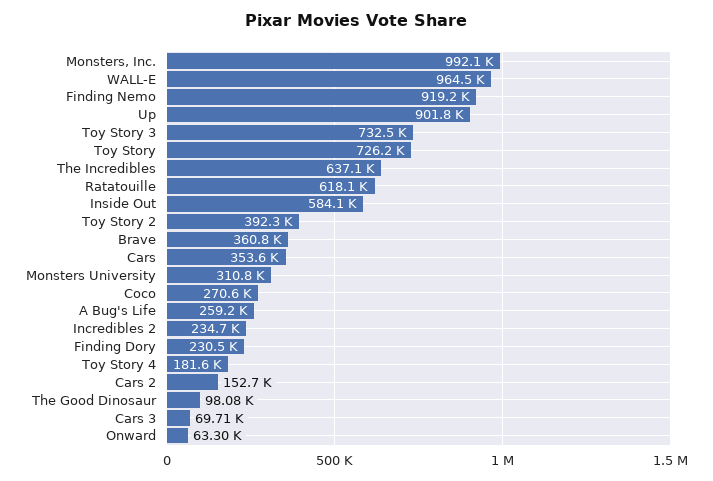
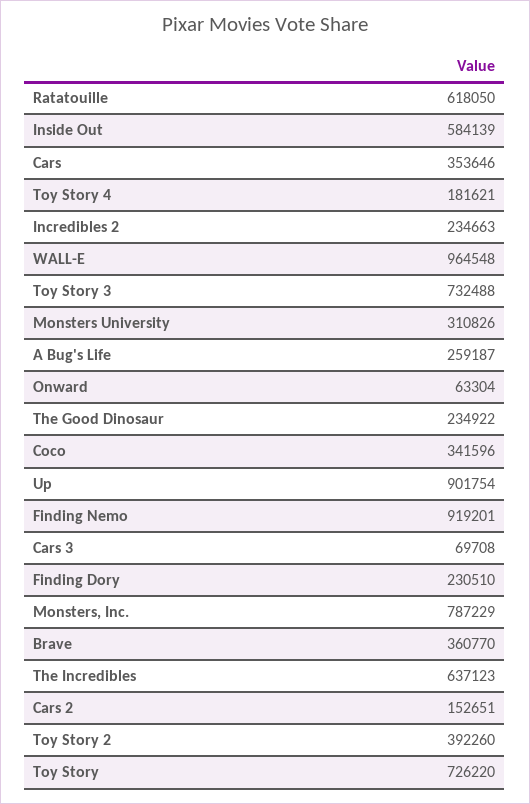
  {
-   "Monsters, Inc.": 992100,
+   "Monsters, Inc.": 787229,
    "WALL-E": 964548,
    "Finding Nemo": 919201,
    "Up": 901754,
    "Toy Story 3": 732488,
    "Toy Story": 726220,
    "The Incredibles": 637123,
    "Ratatouille": 618050,
    "Inside Out": 584139,
    "Toy Story 2": 392260,
    "Brave": 360770,
    "Cars": 353646,
    "Monsters University": 310826,
-   "Coco": 270600,
+   "Coco": 341596,
    "A Bug's Life": 259187,
    "Incredibles 2": 234663,
    "Finding Dory": 230510,
    "Toy Story 4": 181621,
    "Cars 2": 152651,
-   "The Good Dinosaur": 98080,
+   "The Good Dinosaur": 234922,
    "Cars 3": 69708,
    "Onward": 63304
  }

